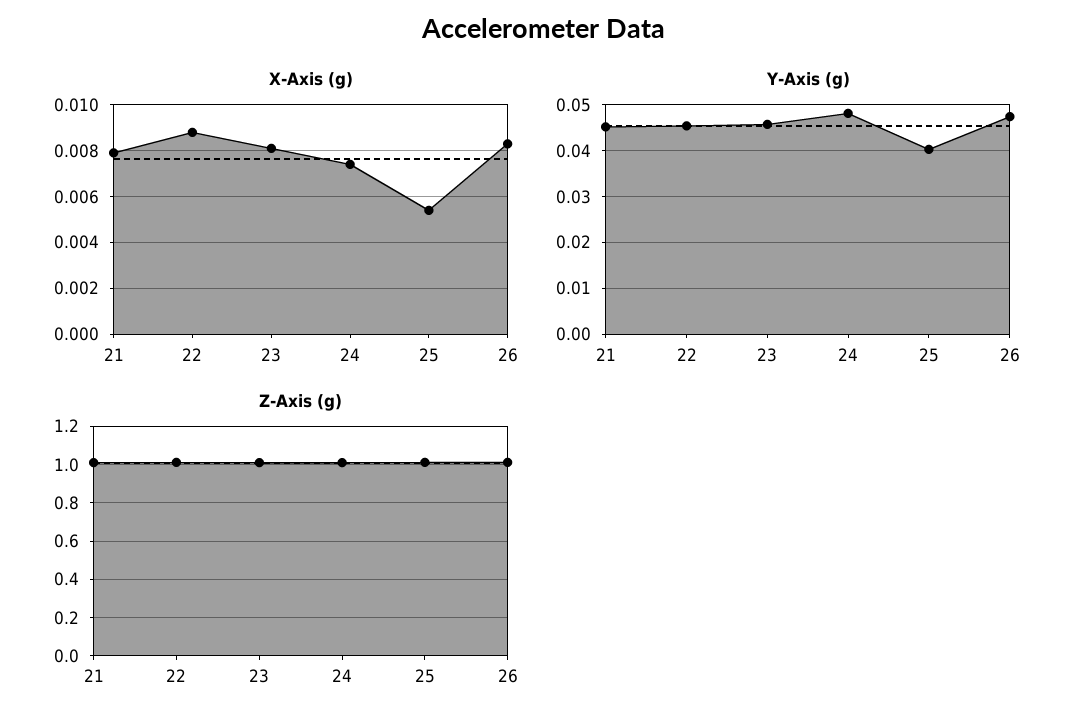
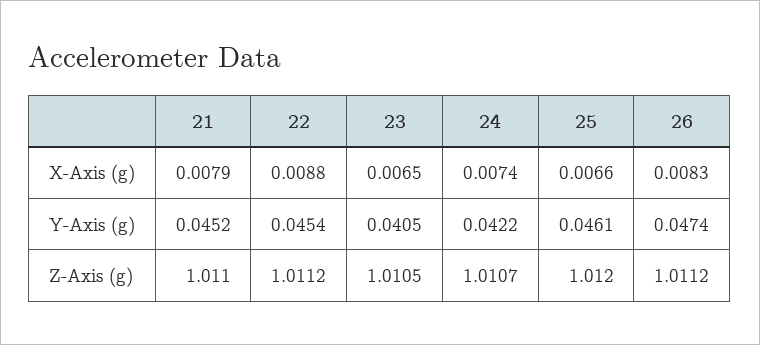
  {
    "X-Axis (g)": {
      "21": 0.0079,
      "22": 0.0088,
-     "23": 0.008,
+     "23": 0.0065,
      "24": 0.0074,
-     "25": 0.0055,
+     "25": 0.0066,
      "26": 0.0083
    },
    "Y-Axis (g)": {
      "21": 0.0452,
      "22": 0.0454,
-     "23": 0.046,
+     "23": 0.0405,
-     "24": 0.048,
+     "24": 0.0422,
-     "25": 0.04,
+     "25": 0.0461,
      "26": 0.0474
    },
    "Z-Axis (g)": {
      "21": 1.011,
      "22": 1.0112,
      "23": 1.0105,
      "24": 1.0107,
      "25": 1.012,
      "26": 1.0112
    }
  }

